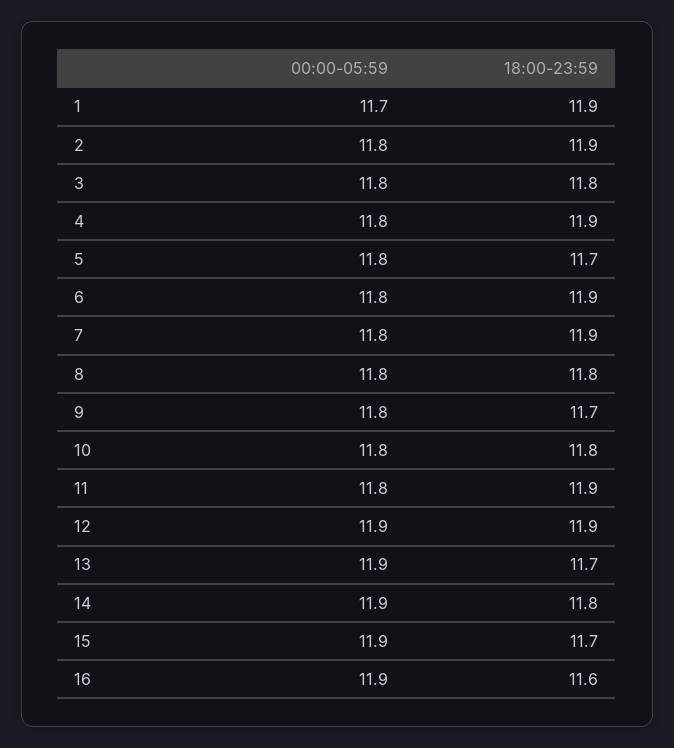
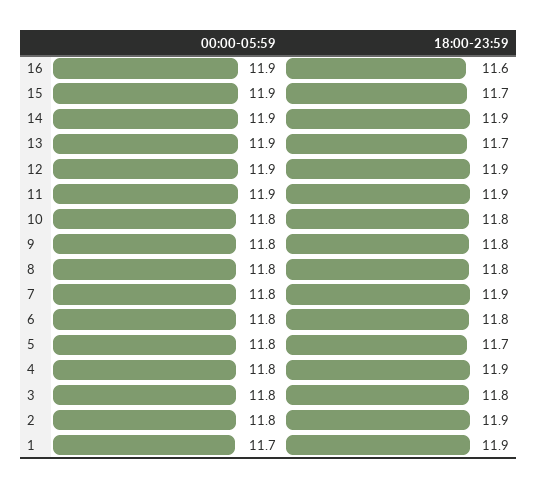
  {
    "00:00-05:59": {
      "1": 11.7,
      "2": 11.8,
      "3": 11.8,
      "4": 11.8,
      "5": 11.8,
      "6": 11.8,
      "7": 11.8,
      "8": 11.8,
      "9": 11.8,
      "10": 11.8,
-     "11": 11.8,
+     "11": 11.9,
      "12": 11.9,
      "13": 11.9,
      "14": 11.9,
      "15": 11.9,
      "16": 11.9
    },
    "18:00-23:59": {
      "1": 11.9,
      "2": 11.9,
      "3": 11.8,
      "4": 11.9,
      "5": 11.7,
-     "6": 11.9,
+     "6": 11.8,
      "7": 11.9,
      "8": 11.8,
-     "9": 11.7,
+     "9": 11.8,
      "10": 11.8,
      "11": 11.9,
      "12": 11.9,
      "13": 11.7,
-     "14": 11.8,
+     "14": 11.9,
      "15": 11.7,
      "16": 11.6
    }
  }

